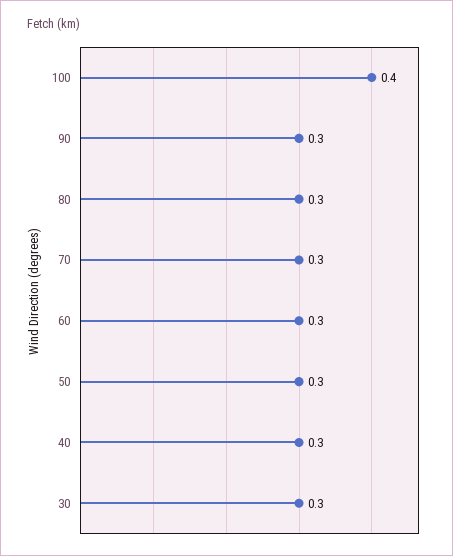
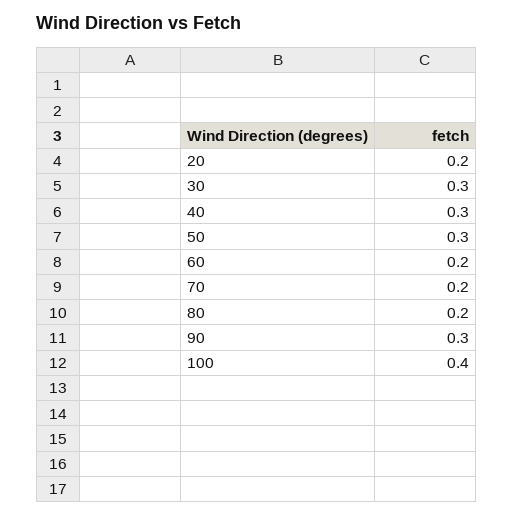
  {
    "100": 0.4,
    "90": 0.3,
-   "80": 0.3,
+   "80": 0.2,
-   "70": 0.3,
+   "70": 0.2,
-   "60": 0.3,
+   "60": 0.2,
    "50": 0.3,
    "40": 0.3,
-   "30": 0.3
+   "30": 0.3,
+   "20": 0.2
  }

